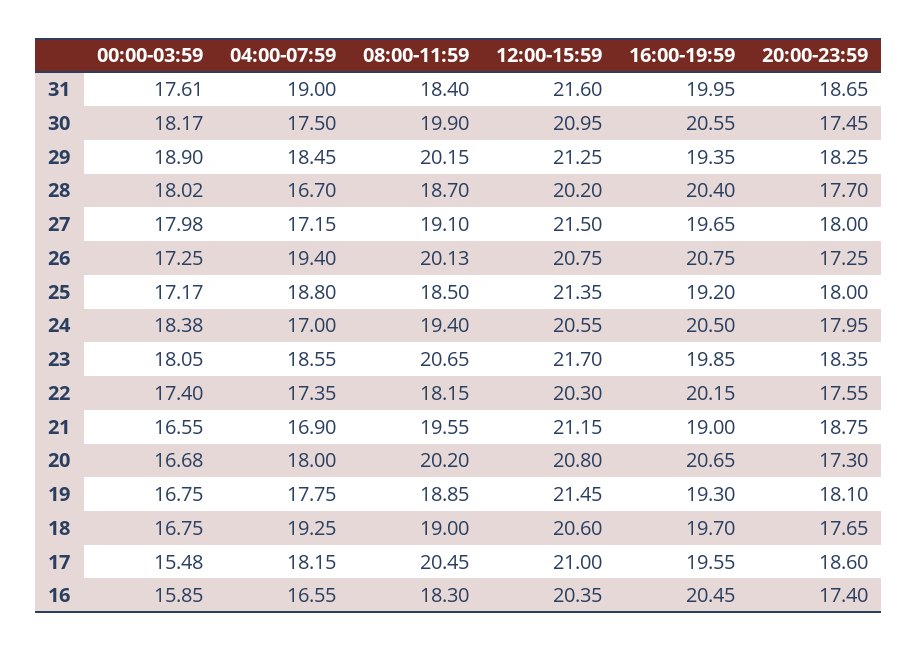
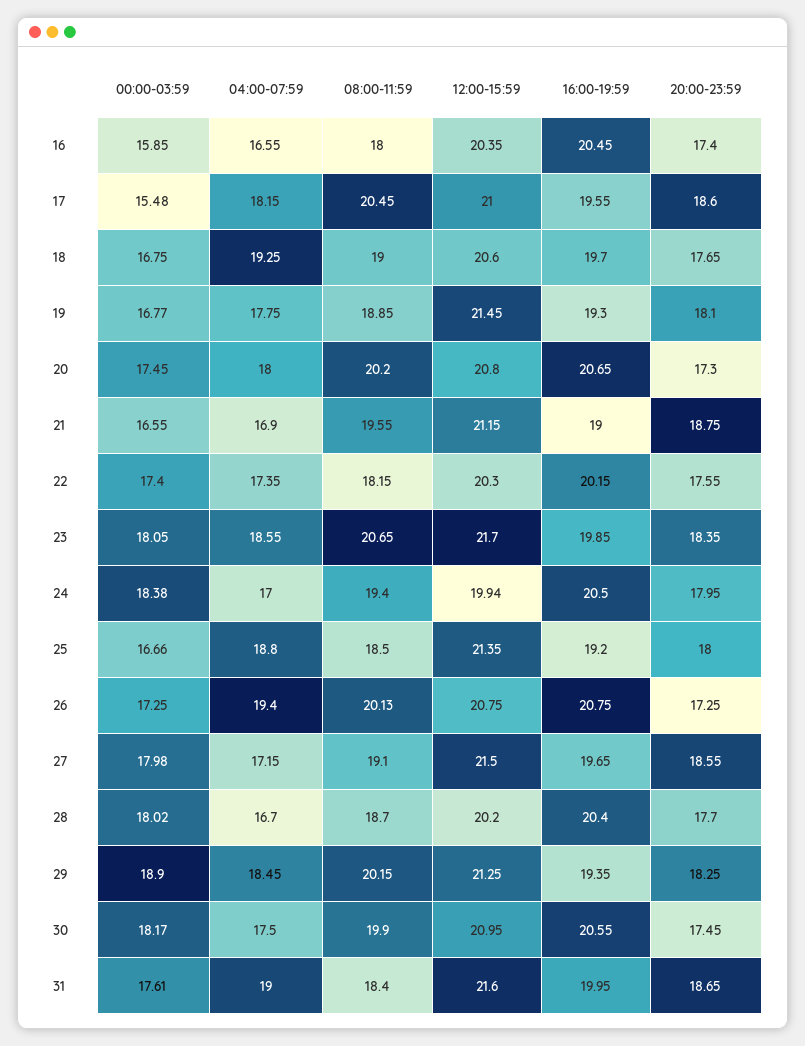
  {
    "00:00-03:59": {
      "31": 17.61,
      "30": 18.17,
      "29": 18.9,
      "28": 18.02,
      "27": 17.98,
      "26": 17.25,
-     "25": 17.17,
+     "25": 16.66,
      "24": 18.38,
      "23": 18.05,
      "22": 17.4,
      "21": 16.55,
-     "20": 16.68,
+     "20": 17.45,
-     "19": 16.75,
+     "19": 16.77,
      "18": 16.75,
      "17": 15.48,
      "16": 15.85
    },
    "04:00-07:59": {
      "31": 19,
      "30": 17.5,
      "29": 18.45,
      "28": 16.7,
      "27": 17.15,
      "26": 19.4,
      "25": 18.8,
      "24": 17,
      "23": 18.55,
      "22": 17.35,
      "21": 16.9,
      "20": 18,
      "19": 17.75,
      "18": 19.25,
      "17": 18.15,
      "16": 16.55
    },
    "08:00-11:59": {
      "31": 18.4,
      "30": 19.9,
      "29": 20.15,
      "28": 18.7,
      "27": 19.1,
      "26": 20.13,
      "25": 18.5,
      "24": 19.4,
      "23": 20.65,
      "22": 18.15,
      "21": 19.55,
      "20": 20.2,
      "19": 18.85,
      "18": 19,
      "17": 20.45,
-     "16": 18.3
+     "16": 18
    },
    "12:00-15:59": {
      "31": 21.6,
      "30": 20.95,
      "29": 21.25,
      "28": 20.2,
      "27": 21.5,
      "26": 20.75,
      "25": 21.35,
-     "24": 20.55,
+     "24": 19.94,
      "23": 21.7,
      "22": 20.3,
      "21": 21.15,
      "20": 20.8,
      "19": 21.45,
      "18": 20.6,
      "17": 21,
      "16": 20.35
    },
    "16:00-19:59": {
      "31": 19.95,
      "30": 20.55,
      "29": 19.35,
      "28": 20.4,
      "27": 19.65,
      "26": 20.75,
      "25": 19.2,
      "24": 20.5,
      "23": 19.85,
      "22": 20.15,
      "21": 19,
      "20": 20.65,
      "19": 19.3,
      "18": 19.7,
      "17": 19.55,
      "16": 20.45
    },
    "20:00-23:59": {
      "31": 18.65,
      "30": 17.45,
      "29": 18.25,
      "28": 17.7,
-     "27": 18,
+     "27": 18.55,
      "26": 17.25,
      "25": 18,
      "24": 17.95,
      "23": 18.35,
      "22": 17.55,
      "21": 18.75,
      "20": 17.3,
      "19": 18.1,
      "18": 17.65,
      "17": 18.6,
      "16": 17.4
    }
  }

